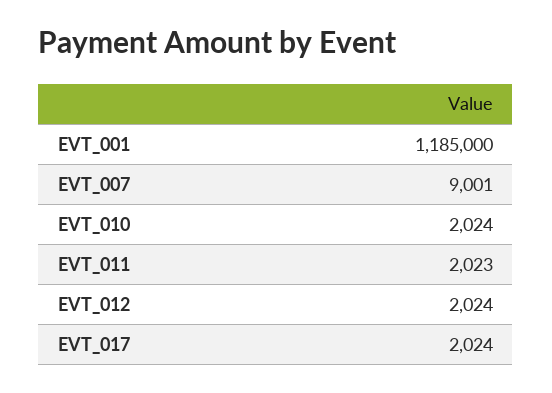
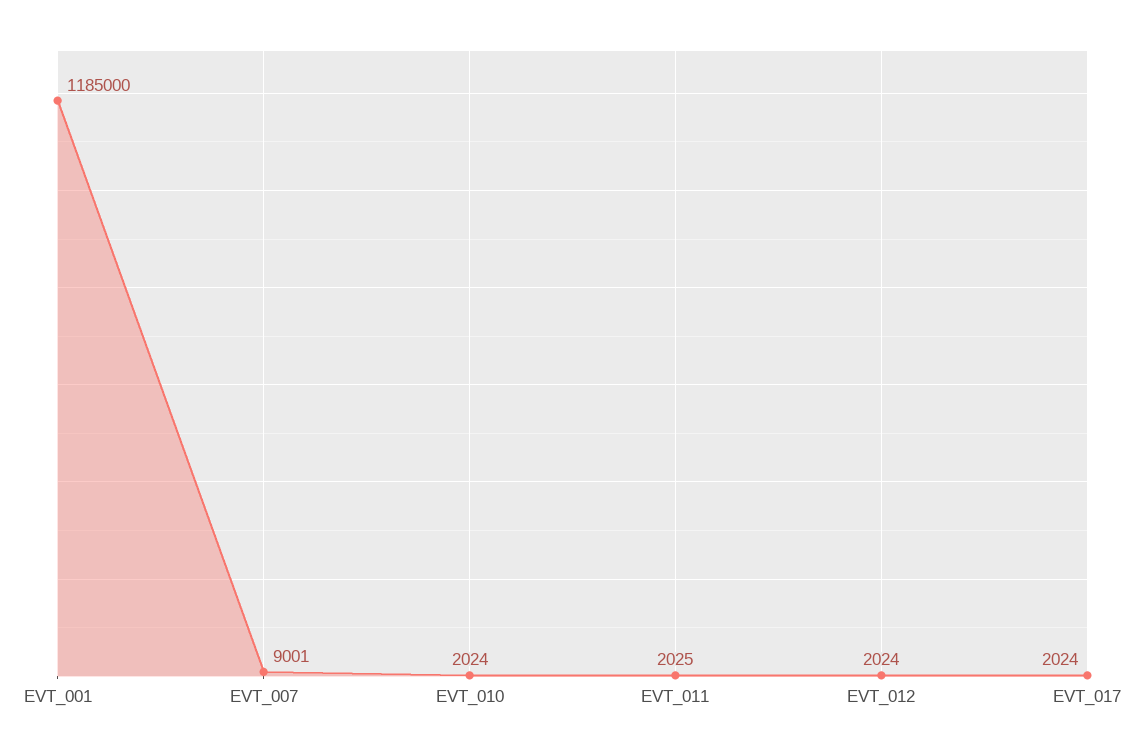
  {
    "EVT_001": 1185000,
    "EVT_007": 9001,
    "EVT_010": 2024,
-   "EVT_011": 2023,
+   "EVT_011": 2025,
    "EVT_012": 2024,
    "EVT_017": 2024
  }

